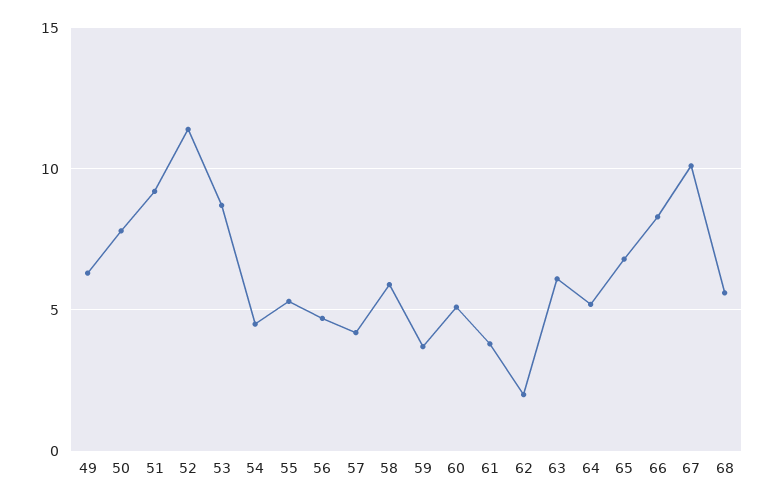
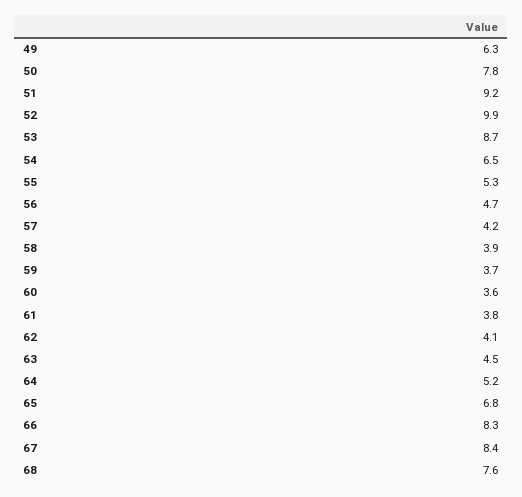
  {
    "49": 6.3,
    "50": 7.8,
    "51": 9.2,
-   "52": 11.5,
+   "52": 9.9,
    "53": 8.7,
-   "54": 4.5,
+   "54": 6.5,
    "55": 5.3,
    "56": 4.7,
    "57": 4.2,
-   "58": 6,
+   "58": 3.9,
    "59": 3.7,
-   "60": 5,
+   "60": 3.6,
    "61": 3.8,
-   "62": 2,
+   "62": 4.1,
-   "63": 6,
+   "63": 4.5,
    "64": 5.2,
    "65": 6.8,
    "66": 8.3,
-   "67": 10,
+   "67": 8.4,
-   "68": 5.5
+   "68": 7.6
  }

